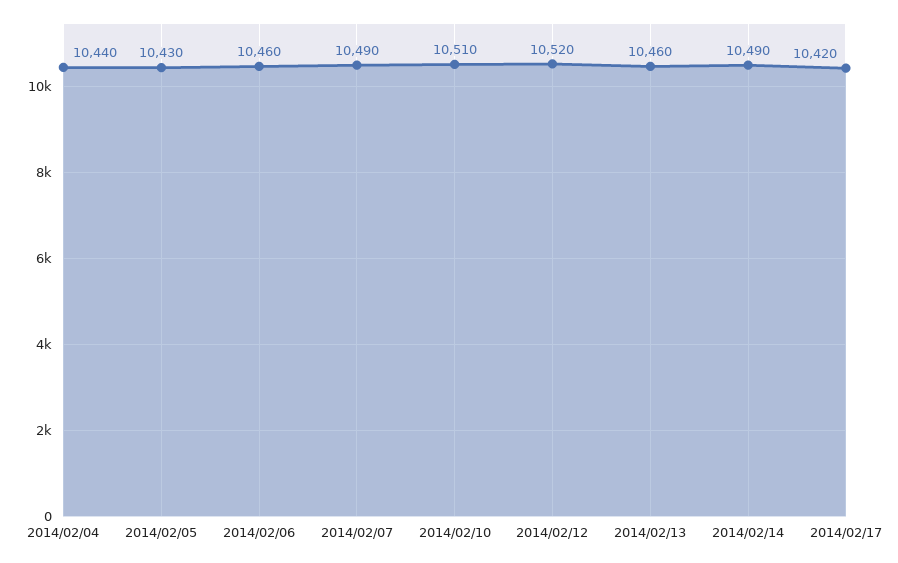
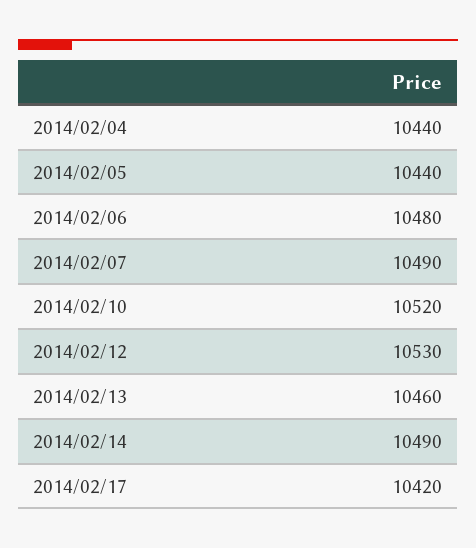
  {
    "2014/02/04": 10440,
-   "2014/02/05": 10430,
+   "2014/02/05": 10440,
-   "2014/02/06": 10460,
+   "2014/02/06": 10480,
    "2014/02/07": 10490,
-   "2014/02/10": 10510,
+   "2014/02/10": 10520,
-   "2014/02/12": 10520,
+   "2014/02/12": 10530,
    "2014/02/13": 10460,
    "2014/02/14": 10490,
    "2014/02/17": 10420
  }

